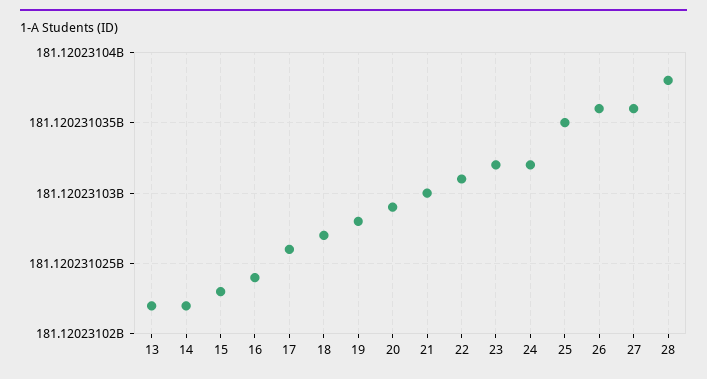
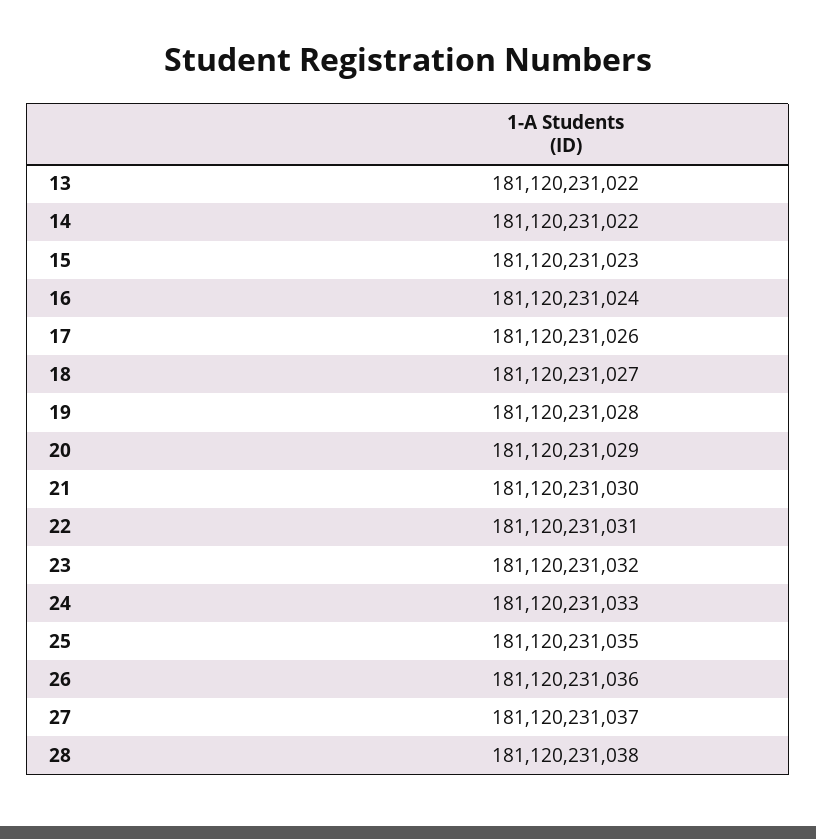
  {
    "13": 181120231022,
    "14": 181120231022,
    "15": 181120231023,
    "16": 181120231024,
    "17": 181120231026,
    "18": 181120231027,
    "19": 181120231028,
    "20": 181120231029,
    "21": 181120231030,
    "22": 181120231031,
    "23": 181120231032,
-   "24": 181120231032,
+   "24": 181120231033,
    "25": 181120231035,
    "26": 181120231036,
-   "27": 181120231036,
+   "27": 181120231037,
    "28": 181120231038
  }

